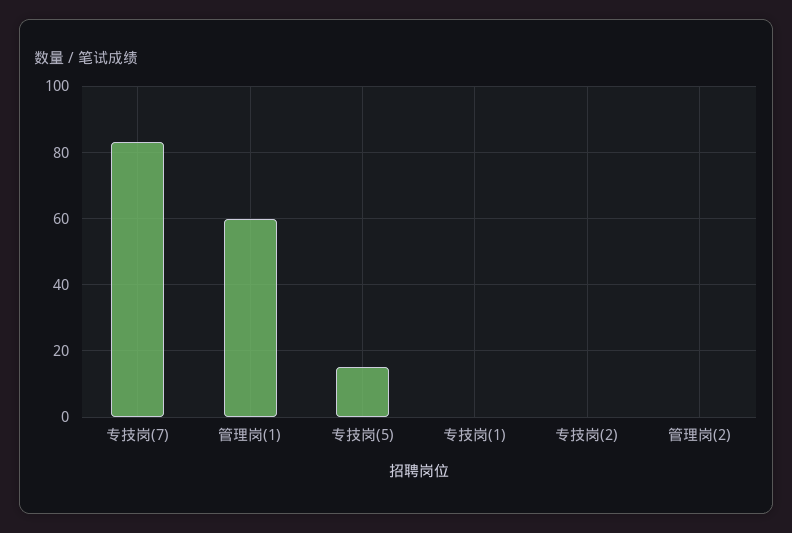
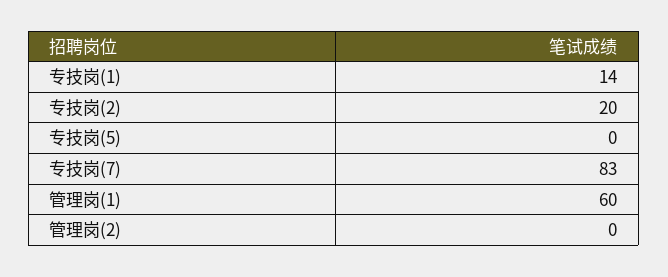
  {
    "专技岗(7)": 83,
    "管理岗(1)": 60,
-   "专技岗(5)": 15,
+   "专技岗(5)": 0,
-   "专技岗(1)": 0,
+   "专技岗(1)": 14,
-   "专技岗(2)": 0,
+   "专技岗(2)": 20,
    "管理岗(2)": 0
  }

